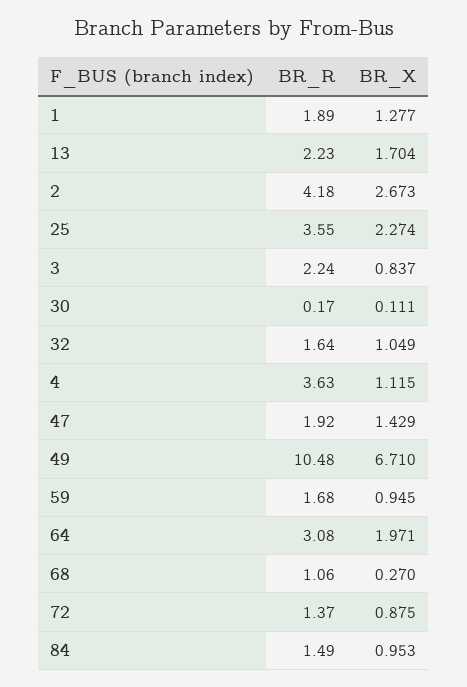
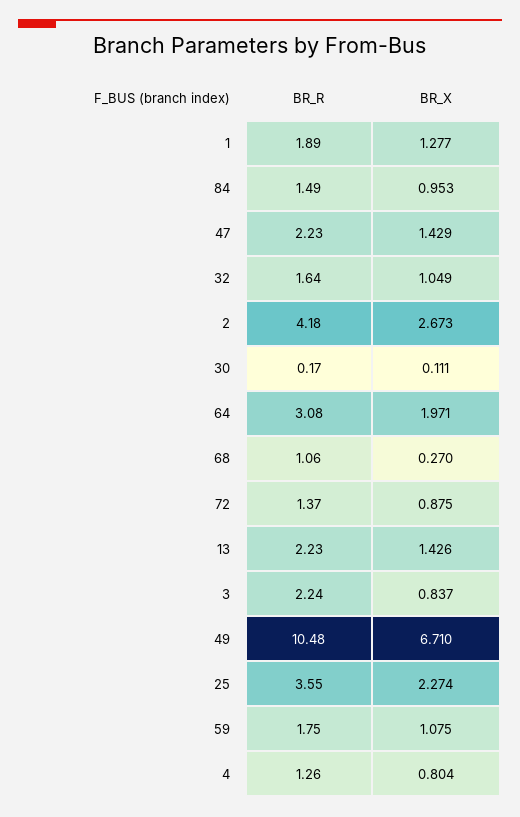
  {
    "BR_R": {
      "1": 1.89,
      "13": 2.23,
      "2": 4.18,
      "25": 3.55,
      "3": 2.24,
      "30": 0.17,
      "32": 1.64,
-     "4": 3.63,
+     "4": 1.26,
-     "47": 1.92,
+     "47": 2.23,
      "49": 10.48,
-     "59": 1.68,
+     "59": 1.75,
      "64": 3.08,
      "68": 1.06,
      "72": 1.37,
      "84": 1.49
    },
    "BR_X": {
      "1": 1.277,
-     "13": 1.704,
+     "13": 1.426,
      "2": 2.673,
      "25": 2.274,
      "3": 0.837,
      "30": 0.111,
      "32": 1.049,
-     "4": 1.115,
+     "4": 0.804,
      "47": 1.429,
      "49": 6.71,
-     "59": 0.945,
+     "59": 1.075,
      "64": 1.971,
      "68": 0.27,
      "72": 0.875,
      "84": 0.953
    }
  }

